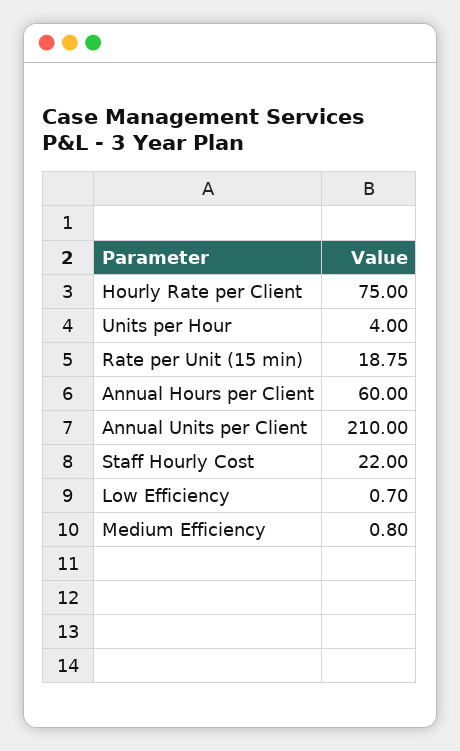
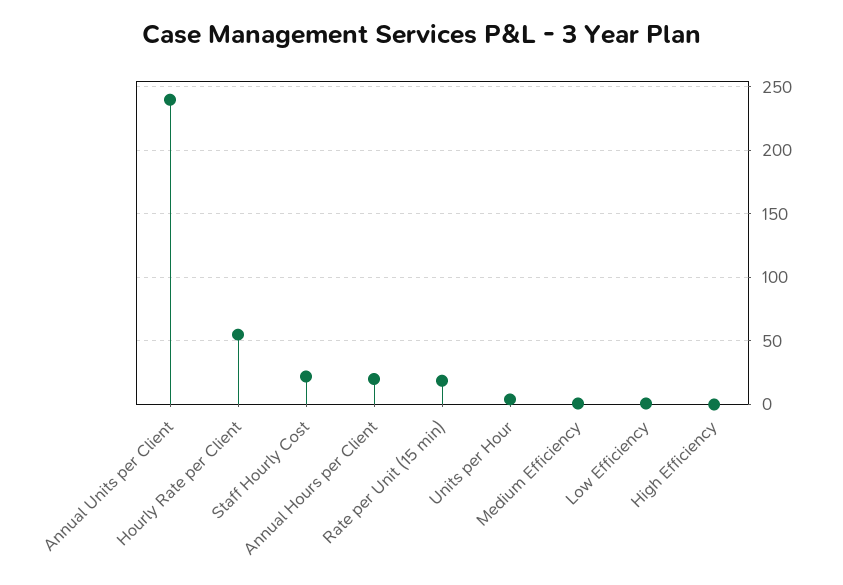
  {
-   "Hourly Rate per Client": 75,
+   "Hourly Rate per Client": 55,
    "Units per Hour": 4,
    "Rate per Unit (15 min)": 18.75,
-   "Annual Hours per Client": 60,
+   "Annual Hours per Client": 20,
-   "Annual Units per Client": 210,
+   "Annual Units per Client": 240,
    "Staff Hourly Cost": 22,
    "Low Efficiency": 0.7,
-   "Medium Efficiency": 0.8
+   "Medium Efficiency": 0.8,
+   "High Efficiency": 0
  }

